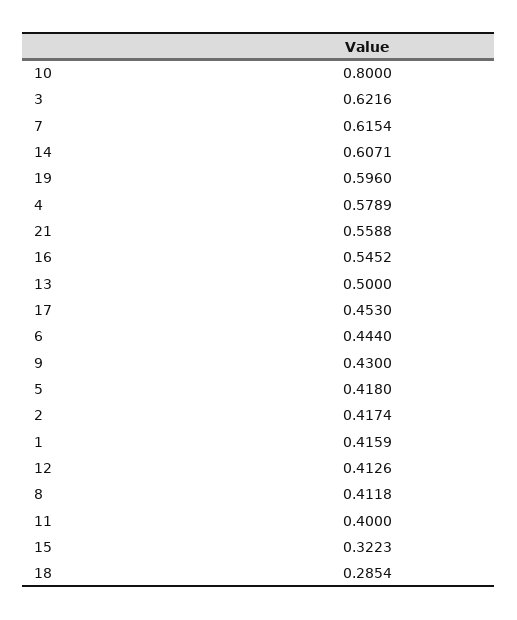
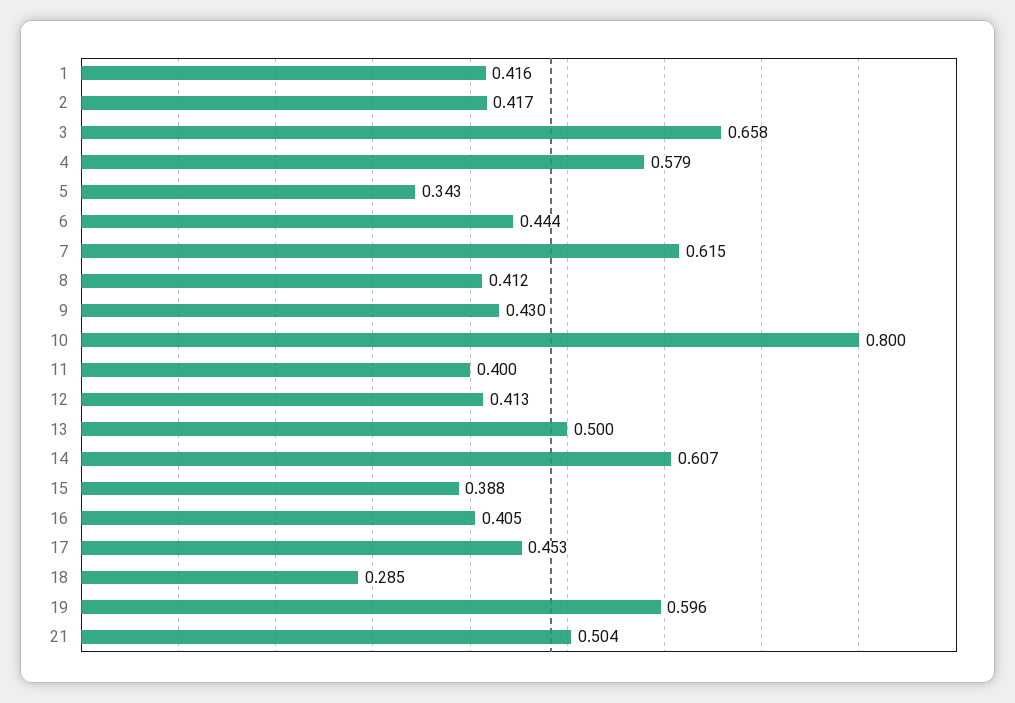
  {
    "10": 0.8,
-   "3": 0.6216,
+   "3": 0.658,
    "7": 0.6154,
    "14": 0.6071,
    "19": 0.596,
    "4": 0.5789,
-   "21": 0.5588,
+   "21": 0.504,
-   "16": 0.5452,
+   "16": 0.405,
    "13": 0.5,
    "17": 0.453,
    "6": 0.444,
    "9": 0.43,
-   "5": 0.418,
+   "5": 0.343,
    "2": 0.4174,
    "1": 0.4159,
    "12": 0.4126,
    "8": 0.4118,
    "11": 0.4,
-   "15": 0.3223,
+   "15": 0.388,
    "18": 0.2854
  }

